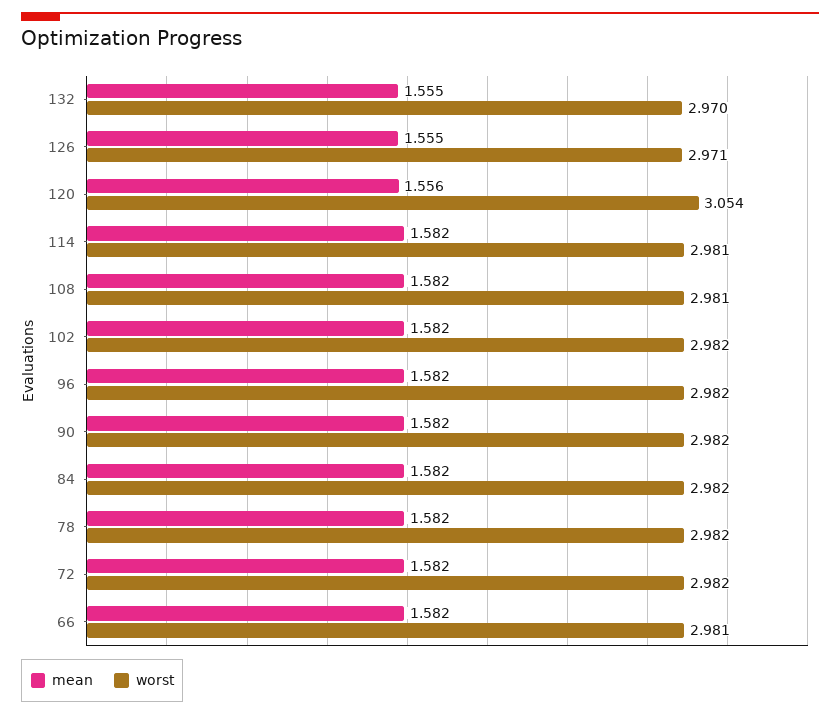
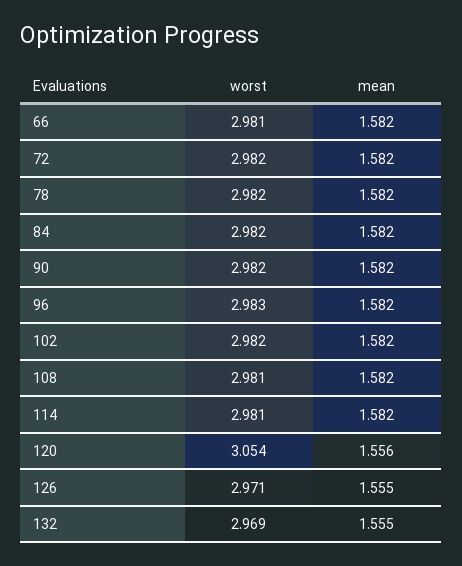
  {
    "mean": {
      "132": 1.555,
      "126": 1.555,
      "120": 1.556,
      "114": 1.582,
      "108": 1.582,
      "102": 1.582,
      "96": 1.582,
      "90": 1.582,
      "84": 1.582,
      "78": 1.582,
      "72": 1.582,
      "66": 1.582
    },
    "worst": {
-     "132": 2.97,
+     "132": 2.969,
      "126": 2.971,
      "120": 3.054,
      "114": 2.981,
      "108": 2.981,
      "102": 2.982,
-     "96": 2.982,
+     "96": 2.983,
      "90": 2.982,
      "84": 2.982,
      "78": 2.982,
      "72": 2.982,
      "66": 2.981
    }
  }

